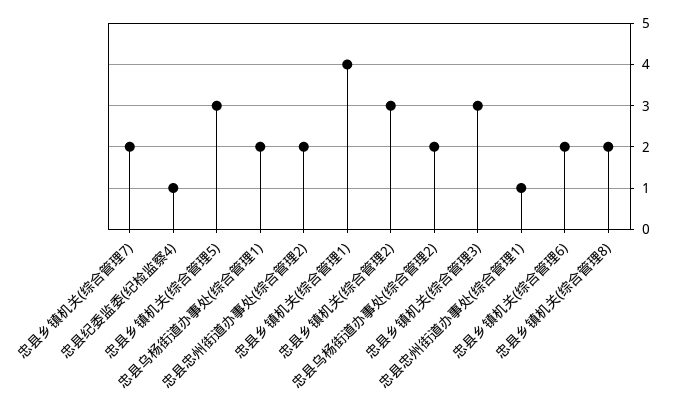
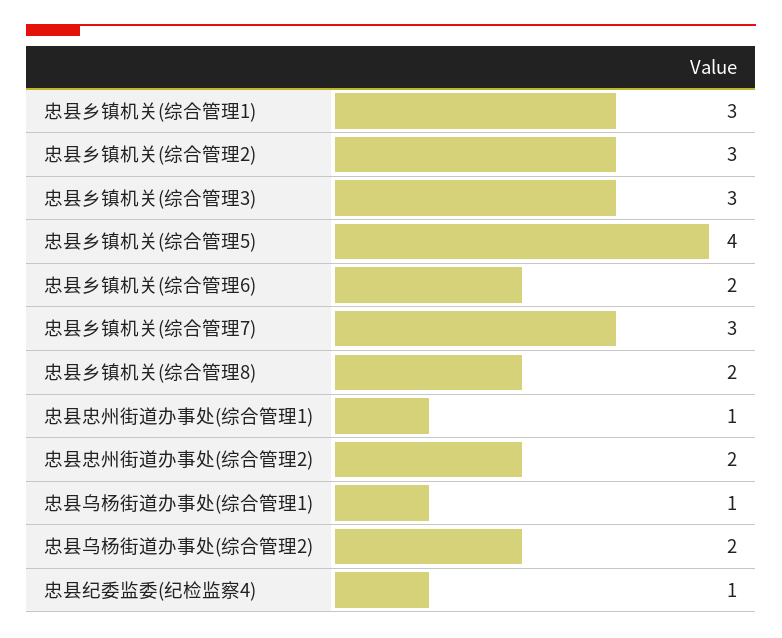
  {
-   "忠县乡镇机关(综合管理7)": 2,
+   "忠县乡镇机关(综合管理7)": 3,
    "忠县纪委监委(纪检监察4)": 1,
-   "忠县乡镇机关(综合管理5)": 3,
+   "忠县乡镇机关(综合管理5)": 4,
-   "忠县乌杨街道办事处(综合管理1)": 2,
+   "忠县乌杨街道办事处(综合管理1)": 1,
    "忠县忠州街道办事处(综合管理2)": 2,
-   "忠县乡镇机关(综合管理1)": 4,
+   "忠县乡镇机关(综合管理1)": 3,
    "忠县乡镇机关(综合管理2)": 3,
    "忠县乌杨街道办事处(综合管理2)": 2,
    "忠县乡镇机关(综合管理3)": 3,
    "忠县忠州街道办事处(综合管理1)": 1,
    "忠县乡镇机关(综合管理6)": 2,
    "忠县乡镇机关(综合管理8)": 2
  }

